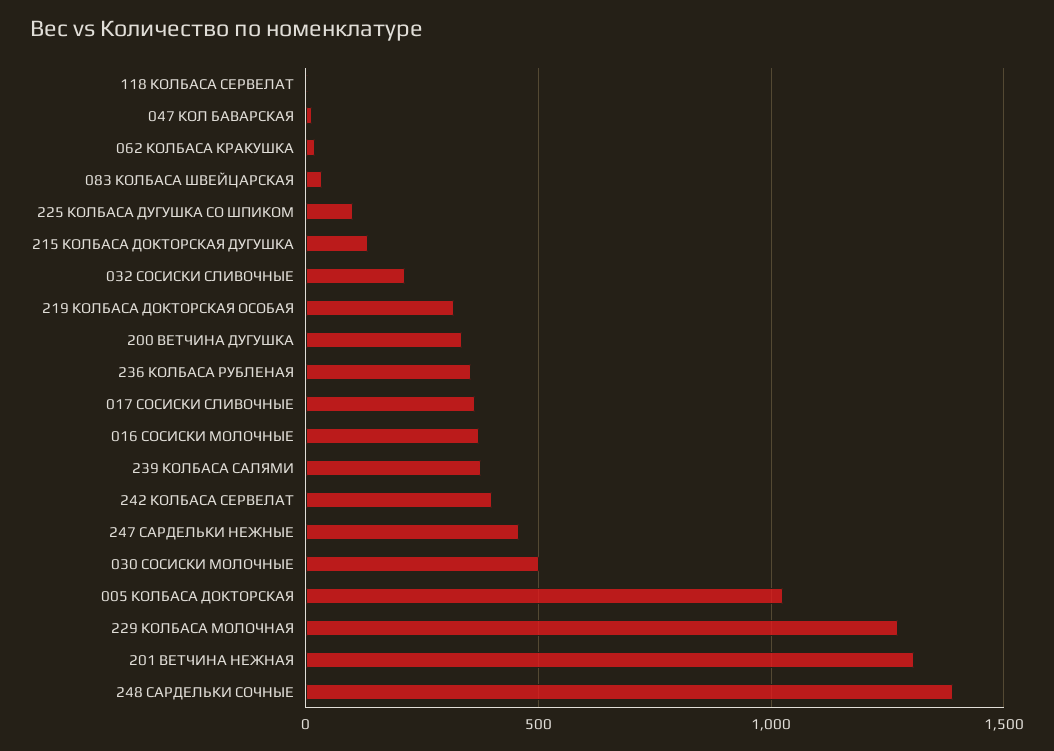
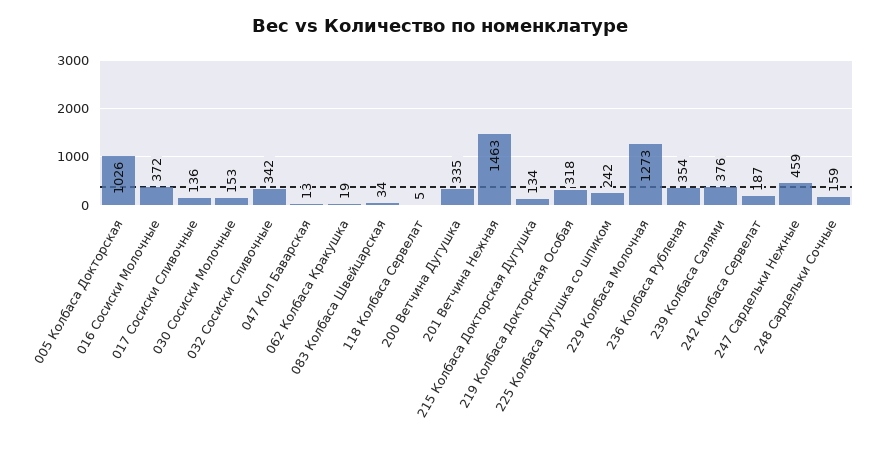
  {
    "118 КОЛБАСА СЕРВЕЛАТ": 5,
    "047 КОЛ БАВАРСКАЯ": 13,
    "062 КОЛБАСА КРАКУШКА": 19,
    "083 КОЛБАСА ШВЕЙЦАРСКАЯ": 34,
-   "225 КОЛБАСА ДУГУШКА СО ШПИКОМ": 100,
+   "225 КОЛБАСА ДУГУШКА СО ШПИКОМ": 242,
    "215 КОЛБАСА ДОКТОРСКАЯ ДУГУШКА": 134,
-   "032 СОСИСКИ СЛИВОЧНЫЕ": 200,
+   "032 СОСИСКИ СЛИВОЧНЫЕ": 342,
    "219 КОЛБАСА ДОКТОРСКАЯ ОСОБАЯ": 318,
    "200 ВЕТЧИНА ДУГУШКА": 335,
    "236 КОЛБАСА РУБЛЕНАЯ": 354,
-   "017 СОСИСКИ СЛИВОЧНЫЕ": 350,
+   "017 СОСИСКИ СЛИВОЧНЫЕ": 136,
    "016 СОСИСКИ МОЛОЧНЫЕ": 372,
    "239 КОЛБАСА САЛЯМИ": 376,
-   "242 КОЛБАСА СЕРВЕЛАТ": 400,
+   "242 КОЛБАСА СЕРВЕЛАТ": 187,
    "247 САРДЕЛЬКИ НЕЖНЫЕ": 459,
-   "030 СОСИСКИ МОЛОЧНЫЕ": 500,
+   "030 СОСИСКИ МОЛОЧНЫЕ": 153,
    "005 КОЛБАСА ДОКТОРСКАЯ": 1026,
    "229 КОЛБАСА МОЛОЧНАЯ": 1273,
-   "201 ВЕТЧИНА НЕЖНАЯ": 1300,
+   "201 ВЕТЧИНА НЕЖНАЯ": 1463,
-   "248 САРДЕЛЬКИ СОЧНЫЕ": 1400
+   "248 САРДЕЛЬКИ СОЧНЫЕ": 159
  }

